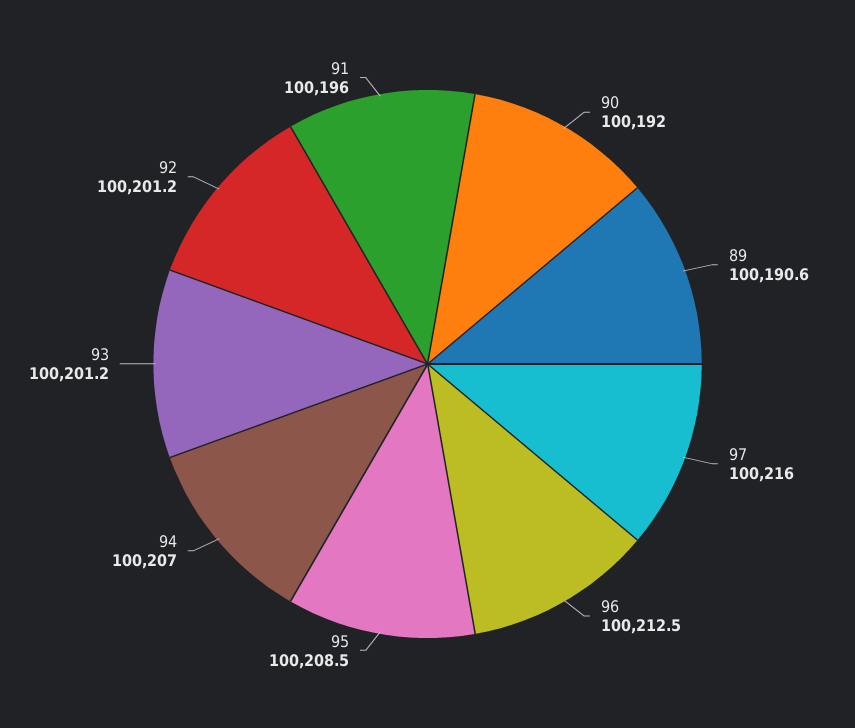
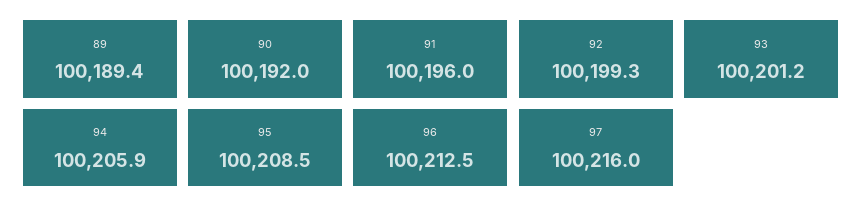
  {
    "90": 100192,
-   "89": 100190.6,
+   "89": 100189.4,
    "97": 100216,
    "96": 100212.5,
    "95": 100208.5,
-   "94": 100207,
+   "94": 100205.9,
    "93": 100201.2,
-   "92": 100201.2,
+   "92": 100199.3,
    "91": 100196
  }

